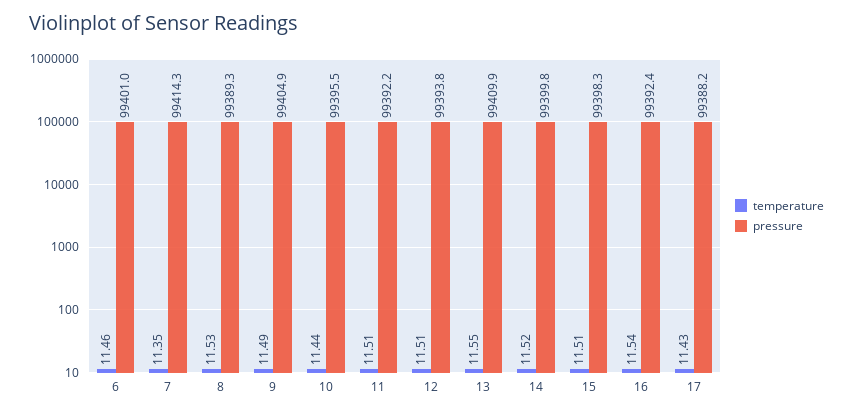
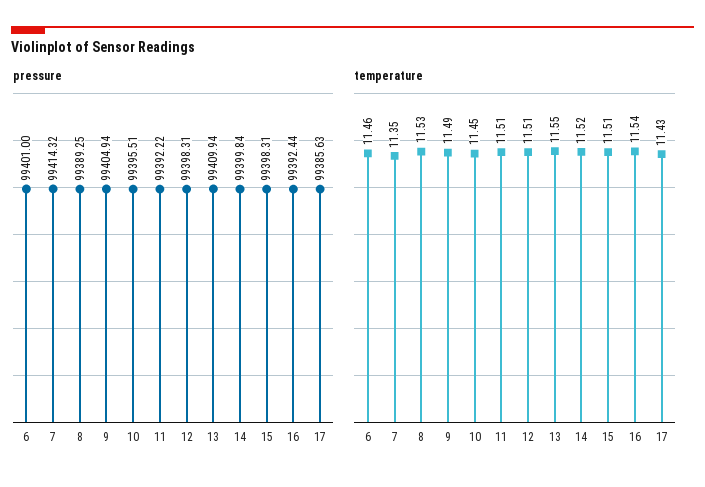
  {
    "temperature": {
      "6": 11.46,
      "7": 11.35,
      "8": 11.53,
      "9": 11.49,
-     "10": 11.44,
+     "10": 11.45,
      "11": 11.51,
      "12": 11.51,
      "13": 11.55,
      "14": 11.52,
      "15": 11.51,
      "16": 11.54,
      "17": 11.43
    },
    "pressure": {
      "6": 99401,
      "7": 99414.32,
      "8": 99389.25,
      "9": 99404.94,
      "10": 99395.51,
      "11": 99392.22,
-     "12": 99393.8,
+     "12": 99398.31,
      "13": 99409.94,
      "14": 99399.84,
      "15": 99398.31,
      "16": 99392.44,
-     "17": 99388.2
+     "17": 99385.63
    }
  }

